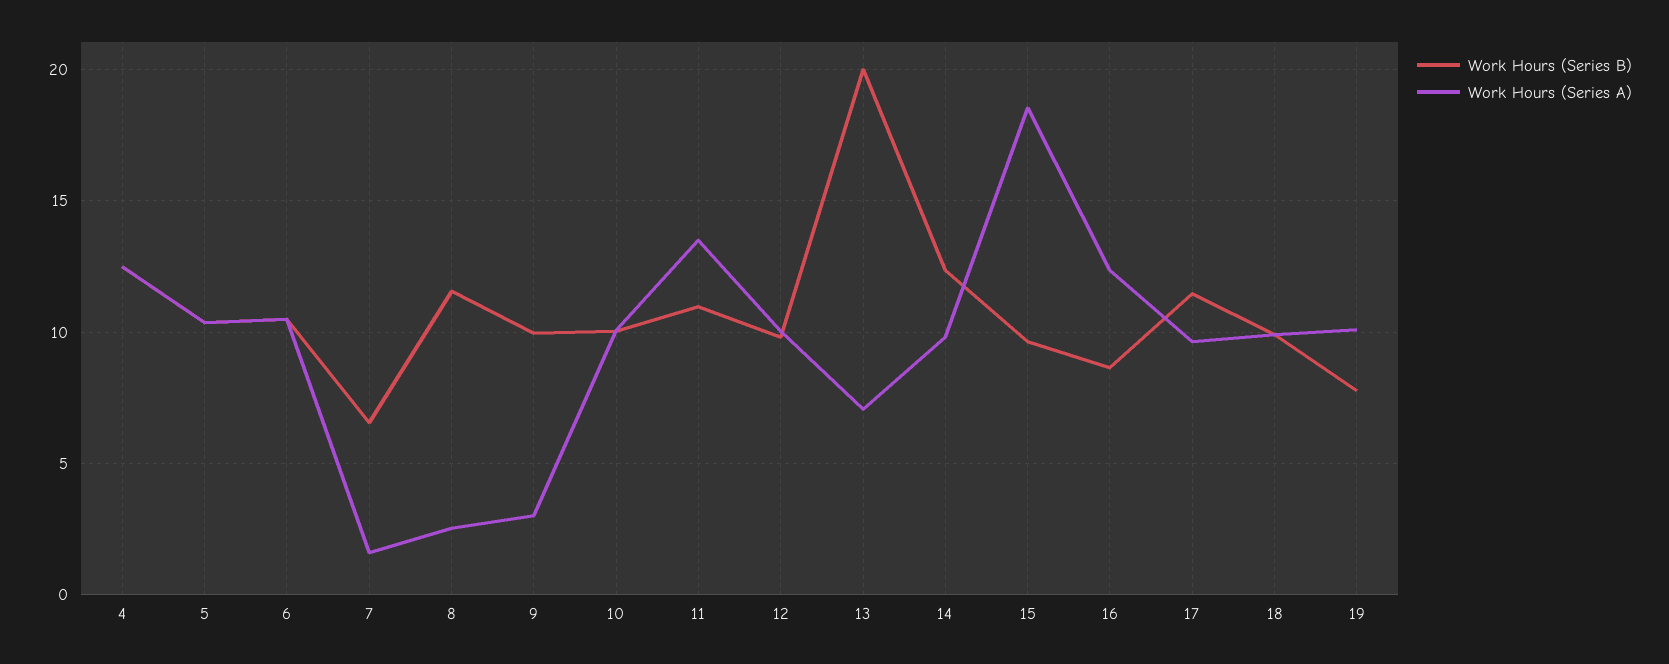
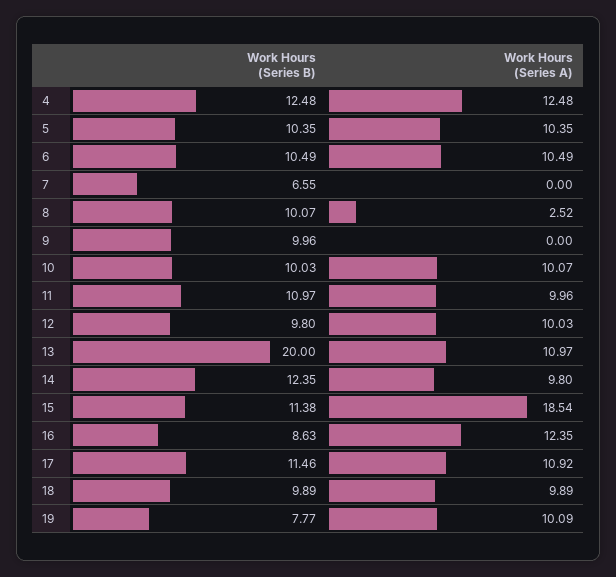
  {
    "Work Hours (Series B)": {
      "4": 12.48,
      "5": 10.35,
      "6": 10.49,
      "7": 6.55,
-     "8": 11.5,
+     "8": 10.07,
      "9": 9.96,
      "10": 10.03,
      "11": 10.97,
      "12": 9.8,
      "13": 20,
      "14": 12.35,
-     "15": 9.5,
+     "15": 11.38,
      "16": 8.63,
      "17": 11.46,
      "18": 9.89,
      "19": 7.77
    },
    "Work Hours (Series A)": {
      "4": 12.48,
      "5": 10.35,
      "6": 10.49,
-     "7": 1.5,
+     "7": 0,
      "8": 2.52,
-     "9": 3,
+     "9": 0,
      "10": 10.07,
-     "11": 13.5,
+     "11": 9.96,
      "12": 10.03,
-     "13": 7,
+     "13": 10.97,
      "14": 9.8,
      "15": 18.54,
      "16": 12.35,
-     "17": 9.5,
+     "17": 10.92,
      "18": 9.89,
      "19": 10.09
    }
  }

